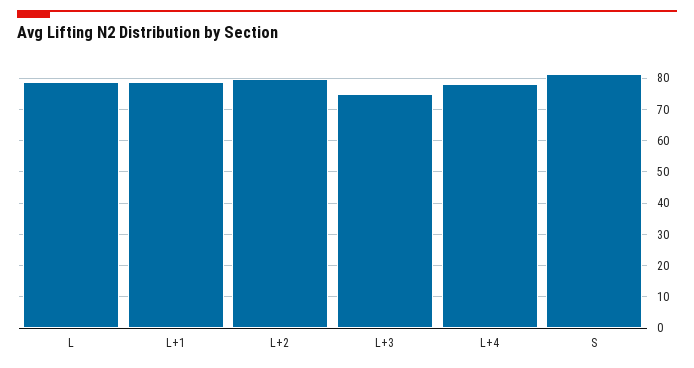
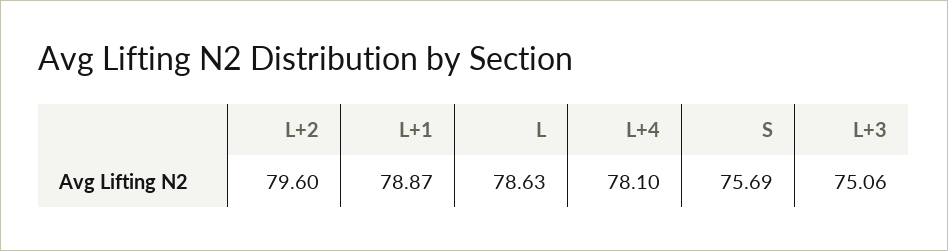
  {
    "L": 78.63,
    "L+1": 78.87,
    "L+2": 79.6,
    "L+3": 75.06,
    "L+4": 78.1,
-   "S": 82
+   "S": 75.69
  }

